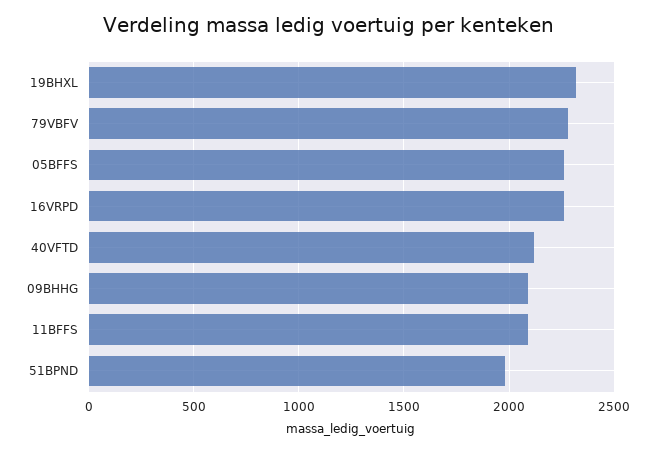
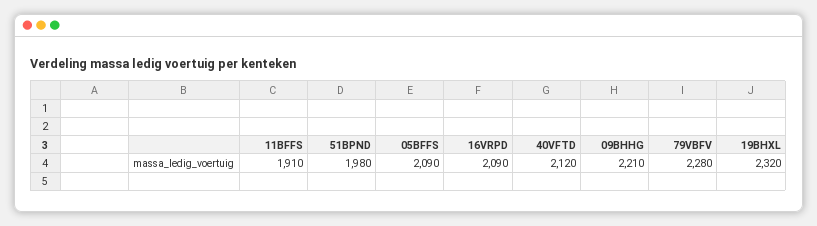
  {
    "19BHXL": 2320,
    "79VBFV": 2280,
-   "05BFFS": 2250,
+   "05BFFS": 2090,
-   "16VRPD": 2250,
+   "16VRPD": 2090,
    "40VFTD": 2120,
-   "09BHHG": 2100,
+   "09BHHG": 2210,
-   "11BFFS": 2100,
+   "11BFFS": 1910,
    "51BPND": 1980
  }

